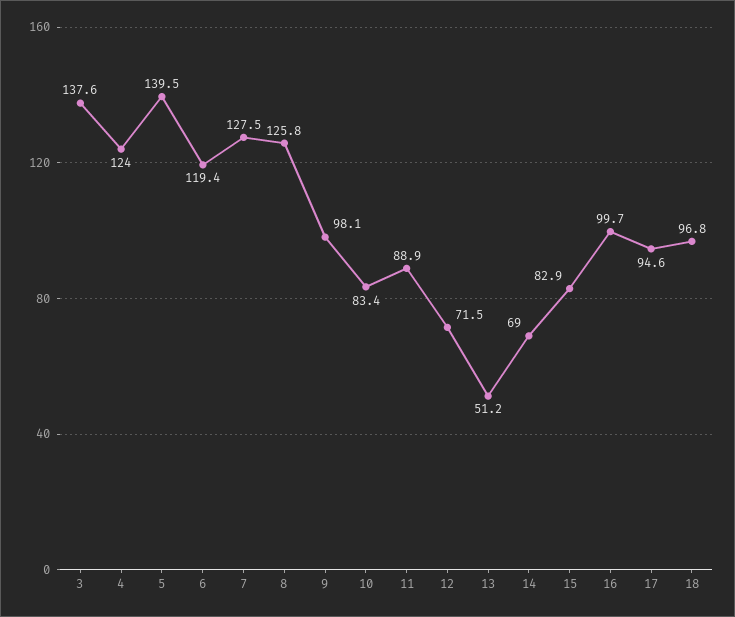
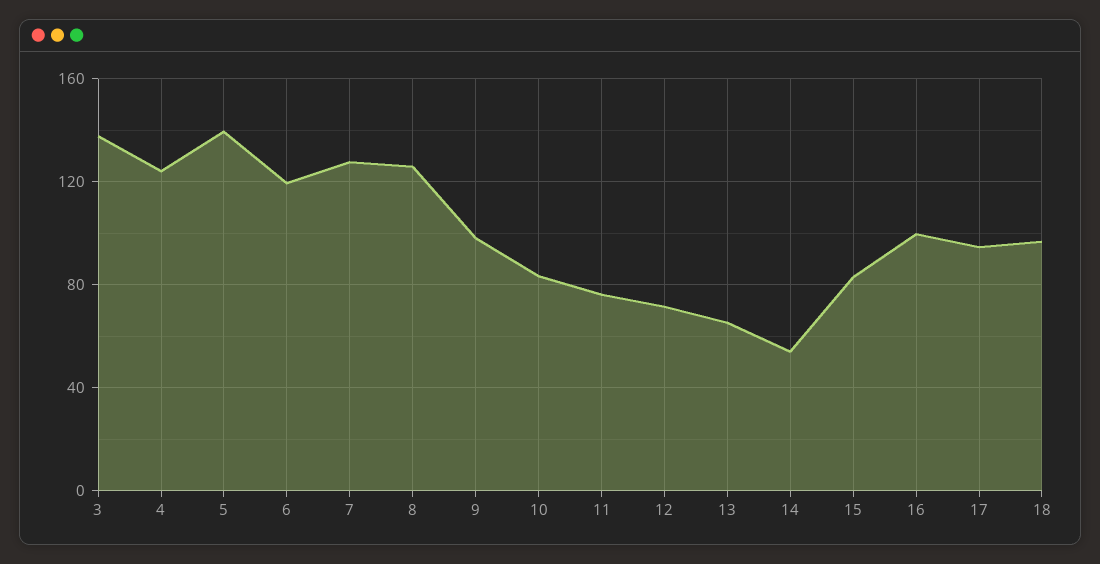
  {
    "3": 137.6,
    "4": 124,
    "5": 139.5,
    "6": 119.4,
    "7": 127.5,
    "8": 125.8,
    "9": 98.1,
    "10": 83.4,
-   "11": 88.9,
+   "11": 75,
    "12": 71.5,
-   "13": 51.2,
+   "13": 65,
-   "14": 69,
+   "14": 55,
    "15": 82.9,
    "16": 99.7,
    "17": 94.6,
    "18": 96.8
  }

